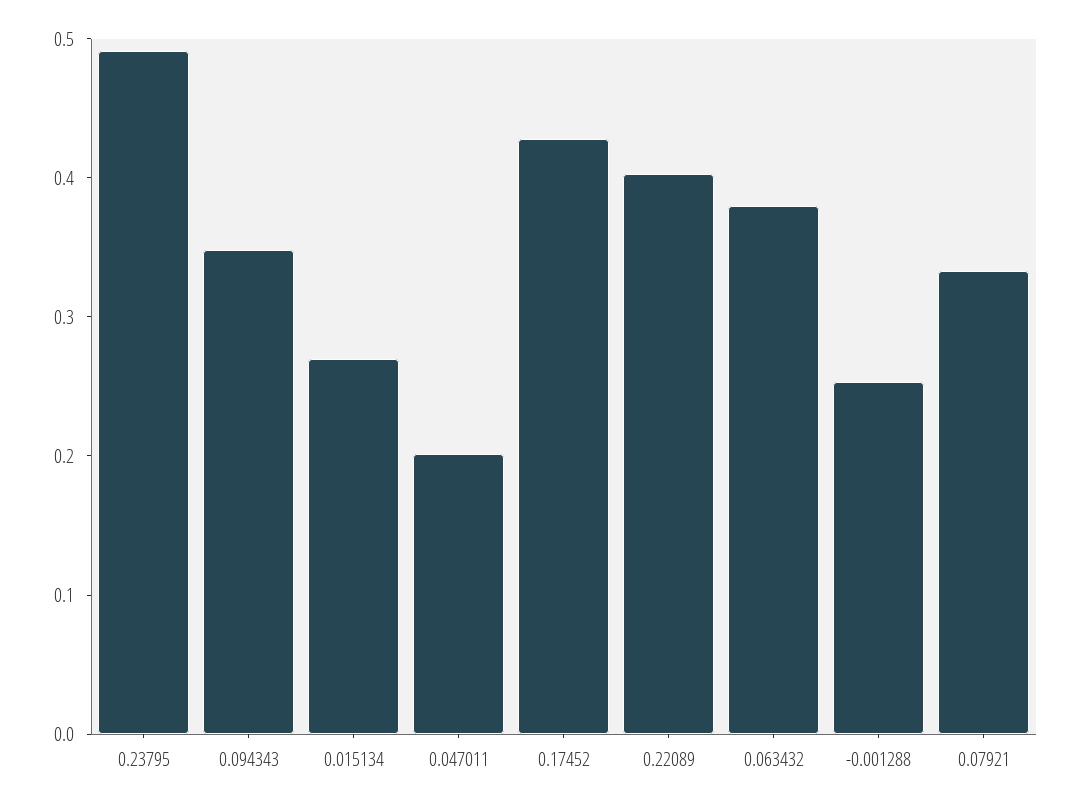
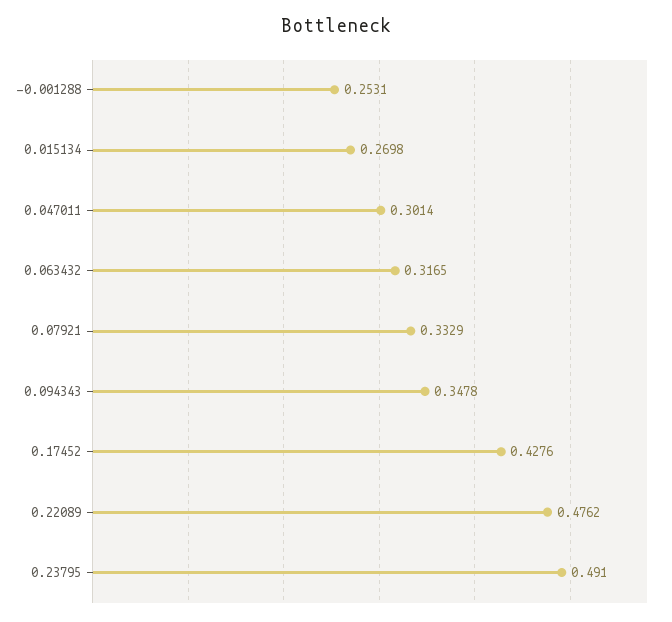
  {
    "0.23795": 0.491,
    "0.094343": 0.3478,
    "0.015134": 0.2698,
-   "0.047011": 0.2,
+   "0.047011": 0.3014,
    "0.17452": 0.4276,
-   "0.22089": 0.4,
+   "0.22089": 0.4762,
-   "0.063432": 0.38,
+   "0.063432": 0.3165,
    "-0.001288": 0.2531,
    "0.07921": 0.3329
  }

